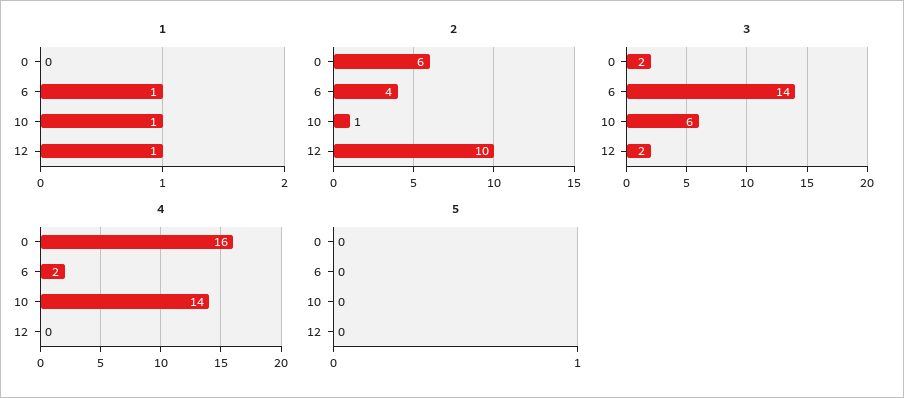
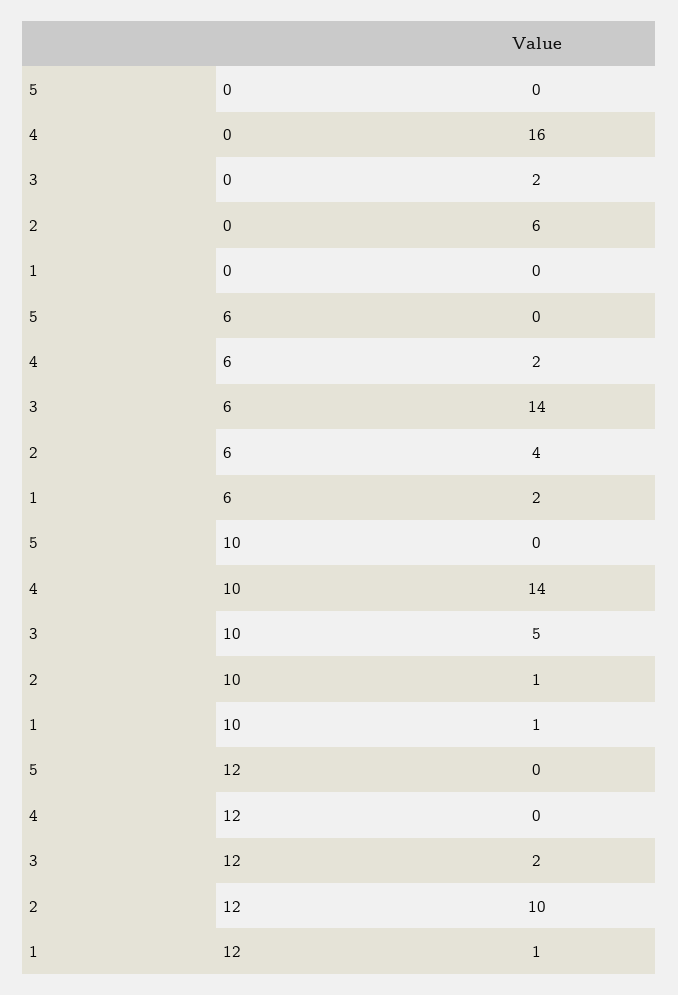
  {
    "1": {
      "0": 0,
-     "6": 1,
+     "6": 2,
      "10": 1,
      "12": 1
    },
    "2": {
      "0": 6,
      "6": 4,
      "10": 1,
      "12": 10
    },
    "3": {
      "0": 2,
      "6": 14,
-     "10": 6,
+     "10": 5,
      "12": 2
    },
    "4": {
      "0": 16,
      "6": 2,
      "10": 14,
      "12": 0
    },
    "5": {
      "0": 0,
      "6": 0,
      "10": 0,
      "12": 0
    }
  }

